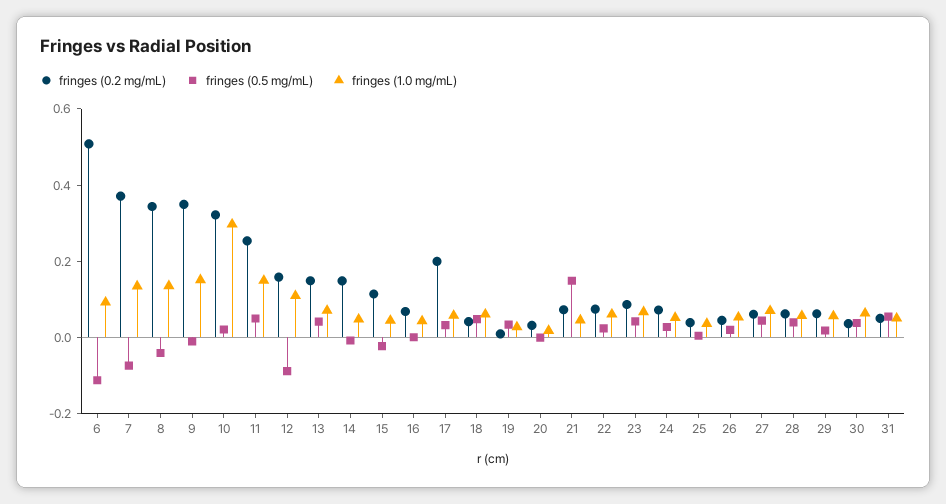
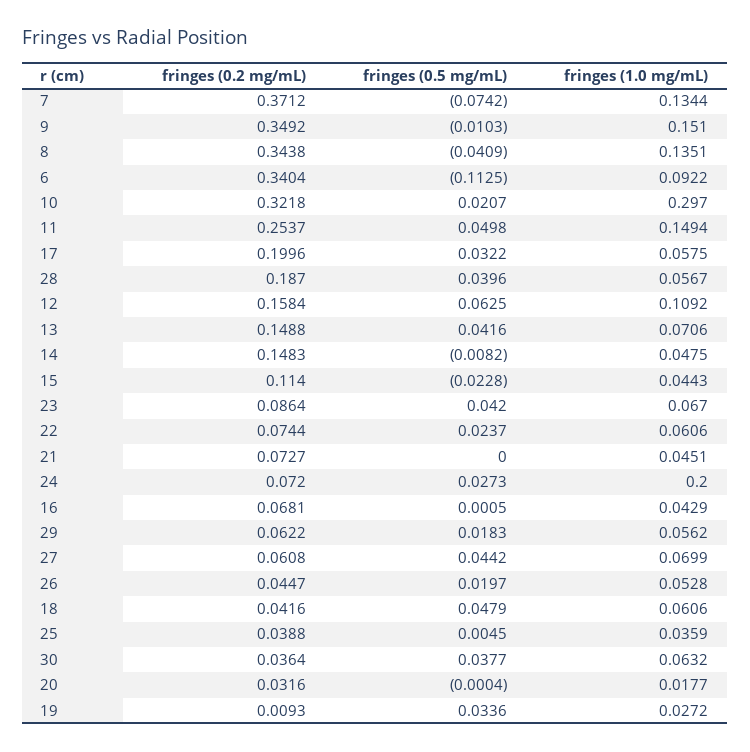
  {
    "fringes (0.2 mg/mL)": {
-     "6": 0.5,
+     "6": 0.3404,
      "7": 0.3712,
      "8": 0.3438,
      "9": 0.3492,
      "10": 0.3218,
      "11": 0.2537,
      "12": 0.1584,
      "13": 0.1488,
      "14": 0.1483,
      "15": 0.114,
      "16": 0.0681,
      "17": 0.1996,
      "18": 0.0416,
      "19": 0.0093,
      "20": 0.0316,
      "21": 0.0727,
      "22": 0.0744,
      "23": 0.0864,
      "24": 0.072,
      "25": 0.0388,
      "26": 0.0447,
      "27": 0.0608,
-     "28": 0.05,
+     "28": 0.187,
      "29": 0.0622,
-     "30": 0.0364,
+     "30": 0.0364
-     "31": 0.05
    },
    "fringes (0.5 mg/mL)": {
      "6": -0.1125,
      "7": -0.0742,
      "8": -0.0409,
      "9": -0.0103,
      "10": 0.0207,
      "11": 0.0498,
-     "12": -0.1,
+     "12": 0.0625,
      "13": 0.0416,
      "14": -0.0082,
      "15": -0.0228,
      "16": 0.0005,
      "17": 0.0322,
      "18": 0.0479,
      "19": 0.0336,
      "20": -0.0004,
-     "21": 0.15,
+     "21": 0,
      "22": 0.0237,
      "23": 0.042,
      "24": 0.0273,
      "25": 0.0045,
      "26": 0.0197,
      "27": 0.0442,
      "28": 0.0396,
      "29": 0.0183,
-     "30": 0.0377,
+     "30": 0.0377
-     "31": 0.05
    },
    "fringes (1.0 mg/mL)": {
      "6": 0.0922,
      "7": 0.1344,
      "8": 0.1351,
      "9": 0.151,
      "10": 0.297,
      "11": 0.1494,
      "12": 0.1092,
      "13": 0.0706,
      "14": 0.0475,
      "15": 0.0443,
      "16": 0.0429,
      "17": 0.0575,
      "18": 0.0606,
      "19": 0.0272,
      "20": 0.0177,
      "21": 0.0451,
      "22": 0.0606,
      "23": 0.067,
-     "24": 0.05,
+     "24": 0.2,
      "25": 0.0359,
      "26": 0.0528,
      "27": 0.0699,
      "28": 0.0567,
      "29": 0.0562,
-     "30": 0.0632,
+     "30": 0.0632
-     "31": 0.05
    }
  }

